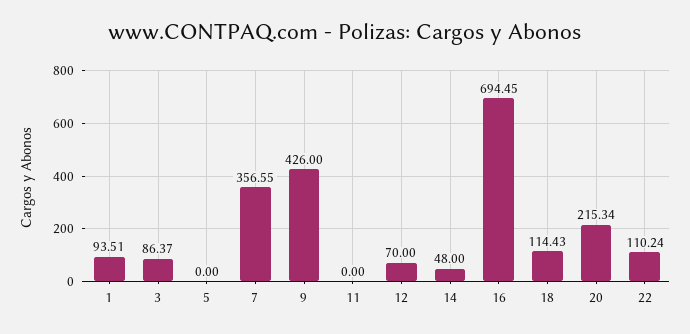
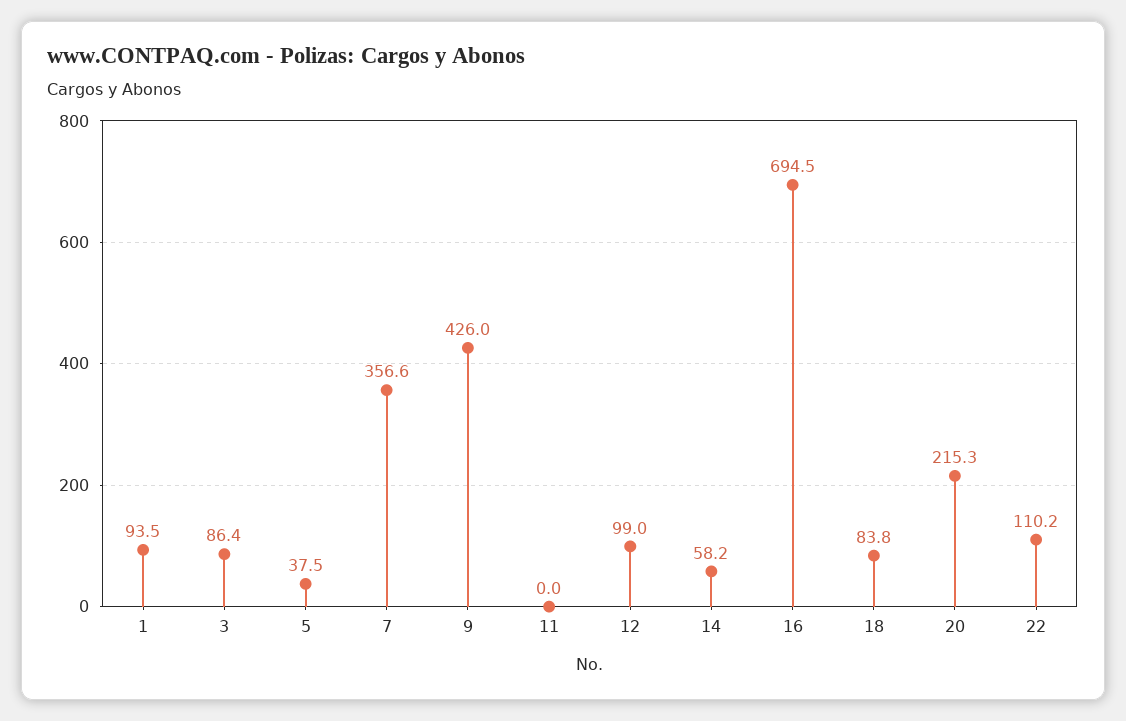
  {
    "1": 93.51,
    "3": 86.37,
-   "5": 0,
+   "5": 37.5,
    "7": 356.55,
    "9": 426,
    "11": 0,
-   "12": 70,
+   "12": 99,
-   "14": 48,
+   "14": 58.2,
    "16": 694.45,
-   "18": 114.43,
+   "18": 83.8,
    "20": 215.34,
    "22": 110.24
  }

